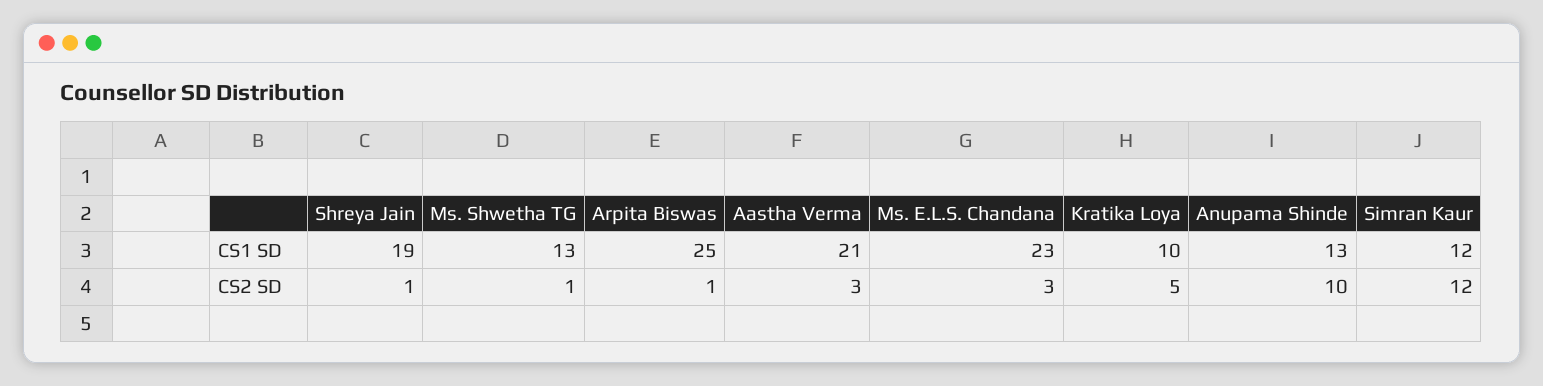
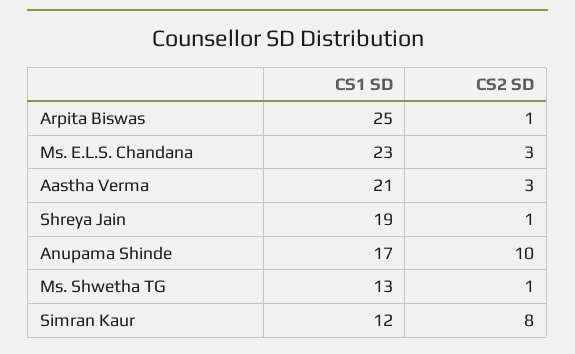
  {
    "Shreya Jain": {
      "CS1 SD": 19,
      "CS2 SD": 1
    },
    "Ms. Shwetha TG": {
      "CS1 SD": 13,
      "CS2 SD": 1
    },
    "Arpita Biswas": {
      "CS1 SD": 25,
      "CS2 SD": 1
    },
    "Aastha Verma": {
      "CS1 SD": 21,
      "CS2 SD": 3
    },
    "Ms. E.L.S. Chandana": {
      "CS1 SD": 23,
      "CS2 SD": 3
    },
-   "Kratika Loya": {
-     "CS1 SD": 10,
-     "CS2 SD": 5
-   },
    "Anupama Shinde": {
-     "CS1 SD": 13,
+     "CS1 SD": 17,
      "CS2 SD": 10
    },
    "Simran Kaur": {
      "CS1 SD": 12,
-     "CS2 SD": 12
+     "CS2 SD": 8
    }
  }

